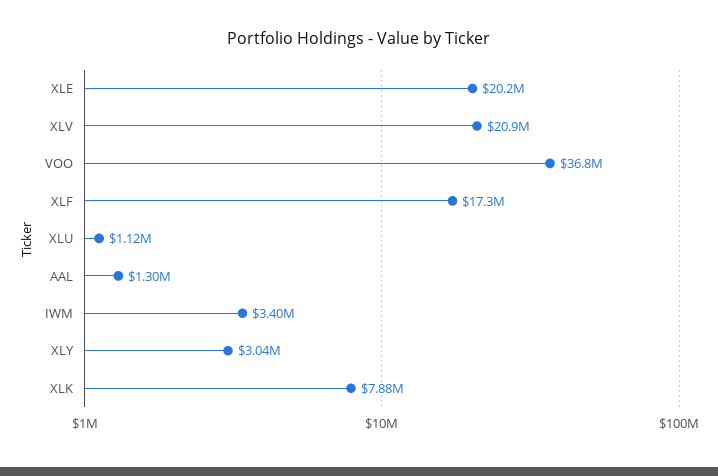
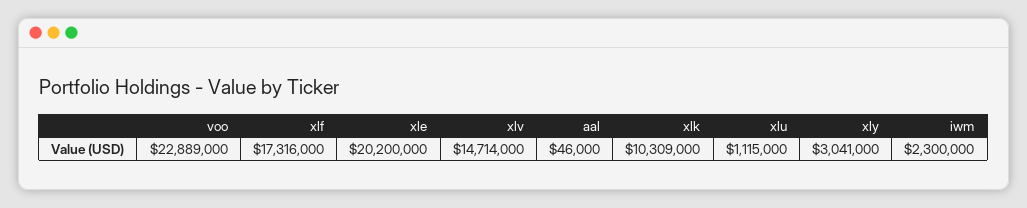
  {
    "XLE": 20200000,
-   "XLV": 20900000,
+   "XLV": 14714000,
-   "VOO": 36800000,
+   "VOO": 22889000,
    "XLF": 17316000,
    "XLU": 1115000,
-   "AAL": 1300000,
+   "AAL": 46000,
-   "IWM": 3400000,
+   "IWM": 2300000,
    "XLY": 3041000,
-   "XLK": 7880000
+   "XLK": 10309000
  }

